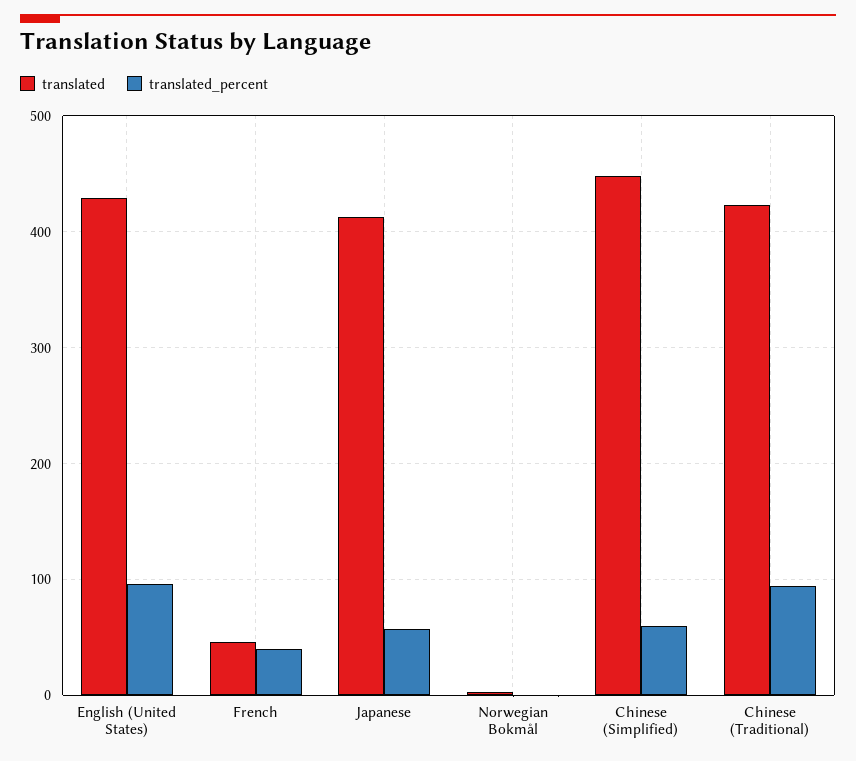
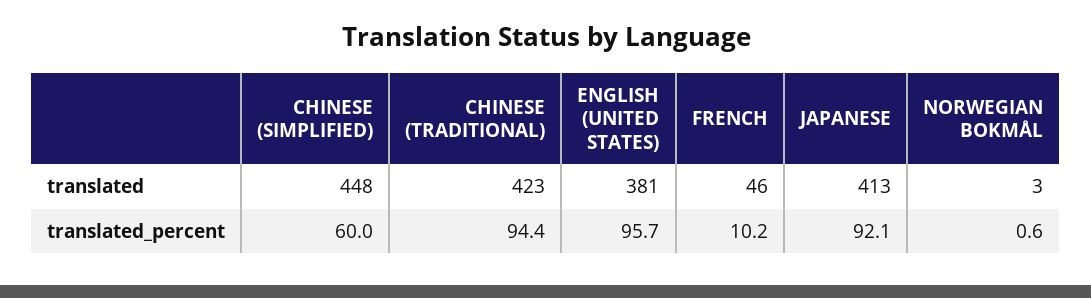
  {
    "translated": {
-     "English (United States)": 430,
+     "English (United States)": 381,
      "French": 46,
      "Japanese": 413,
      "Norwegian Bokmål": 3,
      "Chinese (Simplified)": 448,
      "Chinese (Traditional)": 423
    },
    "translated_percent": {
      "English (United States)": 95.7,
-     "French": 40,
+     "French": 10.2,
-     "Japanese": 60,
+     "Japanese": 92.1,
      "Norwegian Bokmål": 0.6,
      "Chinese (Simplified)": 60,
      "Chinese (Traditional)": 94.4
    }
  }

